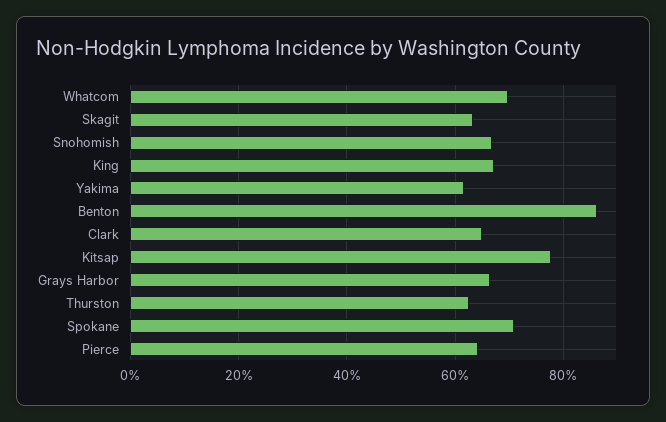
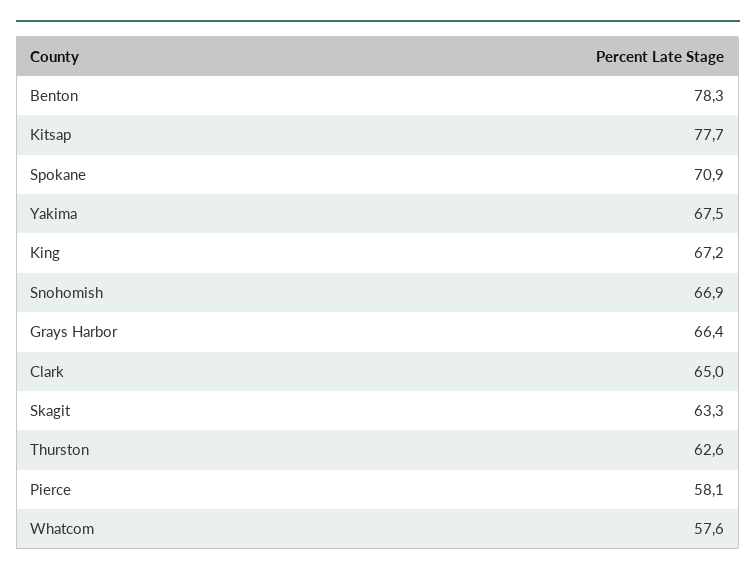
  {
-   "Whatcom": 70,
+   "Whatcom": 57.6,
    "Skagit": 63.3,
    "Snohomish": 66.9,
    "King": 67.2,
-   "Yakima": 62,
+   "Yakima": 67.5,
-   "Benton": 86,
+   "Benton": 78.3,
    "Clark": 65,
    "Kitsap": 77.7,
    "Grays Harbor": 66.4,
    "Thurston": 62.6,
    "Spokane": 70.9,
-   "Pierce": 64
+   "Pierce": 58.1
  }

